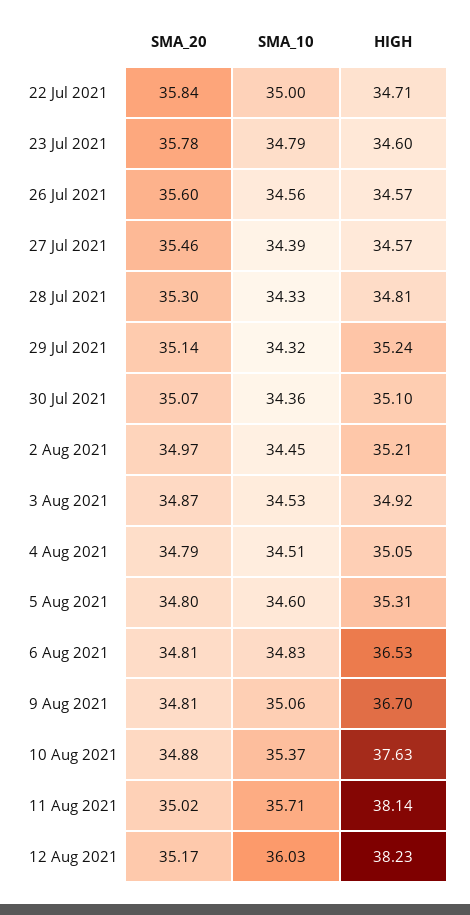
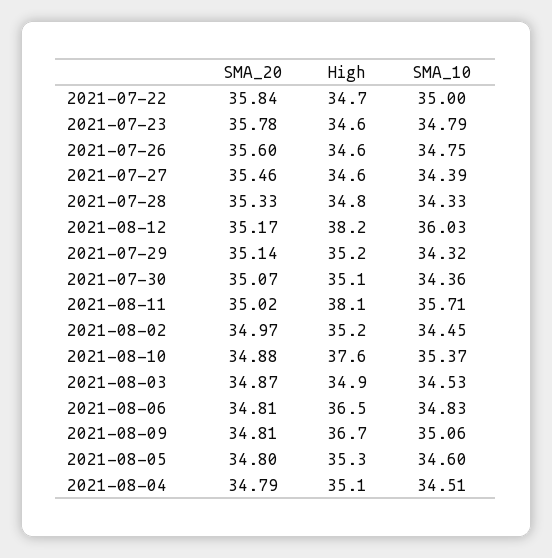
  {
    "SMA_20": {
      "22 Jul 2021": 35.84,
      "23 Jul 2021": 35.78,
      "26 Jul 2021": 35.6,
      "27 Jul 2021": 35.46,
-     "28 Jul 2021": 35.3,
+     "28 Jul 2021": 35.33,
      "29 Jul 2021": 35.14,
      "30 Jul 2021": 35.07,
      "2 Aug 2021": 34.97,
      "3 Aug 2021": 34.87,
      "4 Aug 2021": 34.79,
      "5 Aug 2021": 34.8,
      "6 Aug 2021": 34.81,
      "9 Aug 2021": 34.81,
      "10 Aug 2021": 34.88,
      "11 Aug 2021": 35.02,
      "12 Aug 2021": 35.17
    },
    "SMA_10": {
      "22 Jul 2021": 35,
      "23 Jul 2021": 34.79,
-     "26 Jul 2021": 34.56,
+     "26 Jul 2021": 34.75,
      "27 Jul 2021": 34.39,
      "28 Jul 2021": 34.33,
      "29 Jul 2021": 34.32,
      "30 Jul 2021": 34.36,
      "2 Aug 2021": 34.45,
      "3 Aug 2021": 34.53,
      "4 Aug 2021": 34.51,
      "5 Aug 2021": 34.6,
      "6 Aug 2021": 34.83,
      "9 Aug 2021": 35.06,
      "10 Aug 2021": 35.37,
      "11 Aug 2021": 35.71,
      "12 Aug 2021": 36.03
    },
    "HIGH": {
      "22 Jul 2021": 34.71,
      "23 Jul 2021": 34.6,
      "26 Jul 2021": 34.57,
      "27 Jul 2021": 34.57,
      "28 Jul 2021": 34.81,
      "29 Jul 2021": 35.24,
      "30 Jul 2021": 35.1,
      "2 Aug 2021": 35.21,
      "3 Aug 2021": 34.92,
      "4 Aug 2021": 35.05,
      "5 Aug 2021": 35.31,
      "6 Aug 2021": 36.53,
      "9 Aug 2021": 36.7,
      "10 Aug 2021": 37.63,
      "11 Aug 2021": 38.14,
      "12 Aug 2021": 38.23
    }
  }

